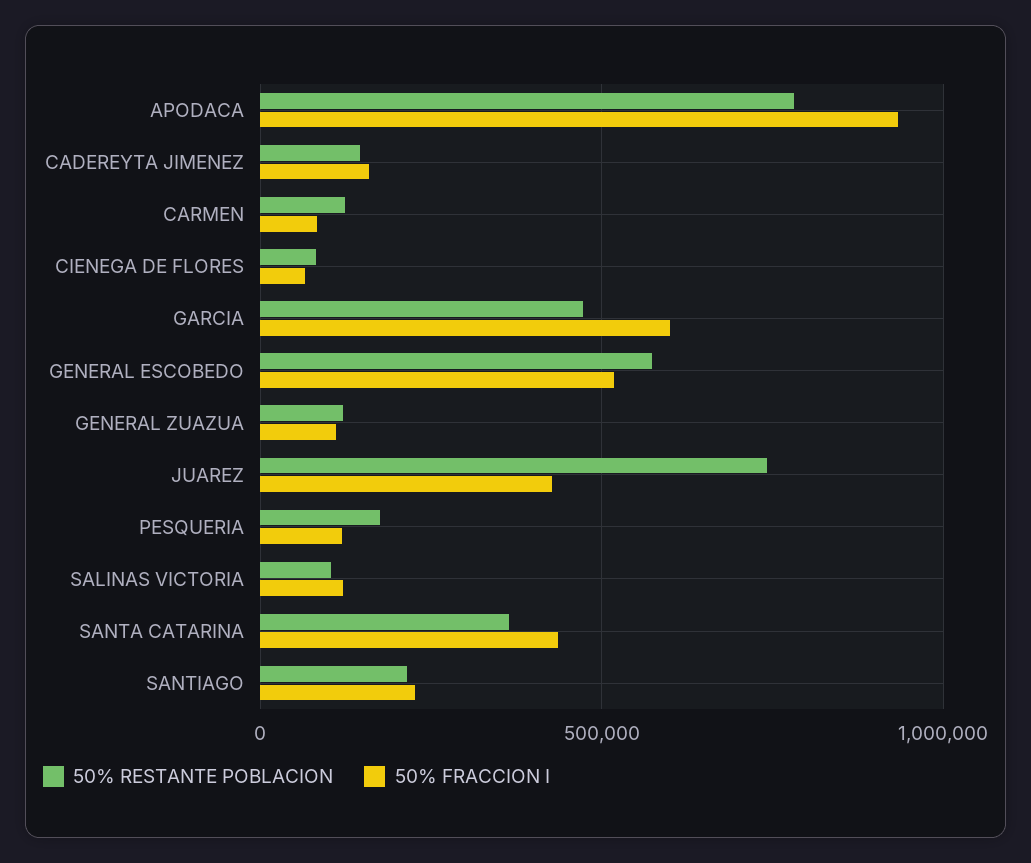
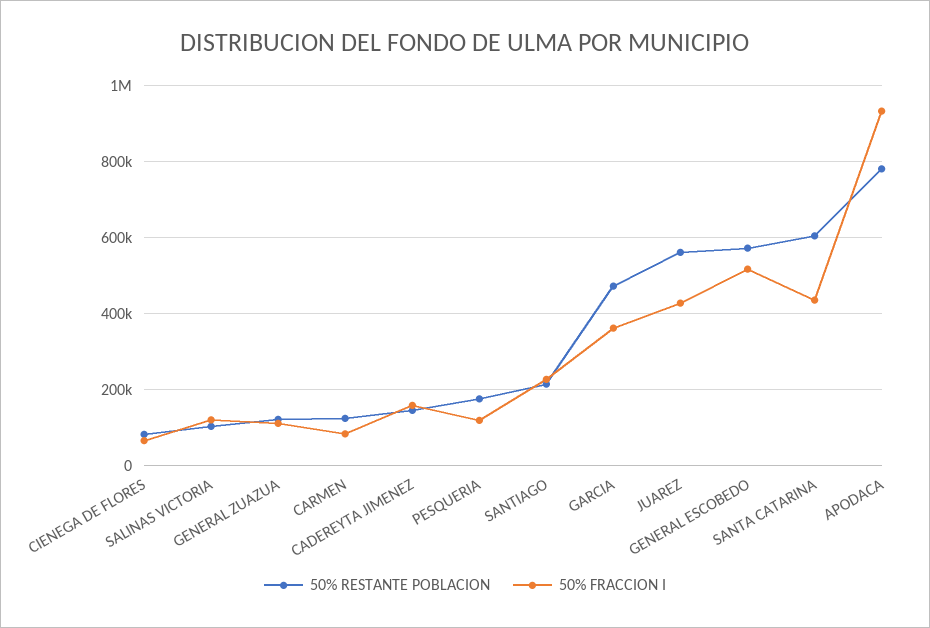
  {
    "50% RESTANTE POBLACION": {
      "APODACA": 780000,
      "CADEREYTA JIMENEZ": 140000,
      "CARMEN": 120000,
      "CIENEGA DE FLORES": 80000,
      "GARCIA": 480000,
      "GENERAL ESCOBEDO": 580000,
      "GENERAL ZUAZUA": 120000,
-     "JUAREZ": 750000,
+     "JUAREZ": 560000,
      "PESQUERIA": 180000,
      "SALINAS VICTORIA": 100000,
-     "SANTA CATARINA": 350000,
+     "SANTA CATARINA": 600000,
      "SANTIAGO": 220000
    },
    "50% FRACCION I": {
      "APODACA": 940000,
      "CADEREYTA JIMENEZ": 160000,
      "CARMEN": 80000,
      "CIENEGA DE FLORES": 60000,
-     "GARCIA": 600000,
+     "GARCIA": 360000,
      "GENERAL ESCOBEDO": 520000,
      "GENERAL ZUAZUA": 120000,
      "JUAREZ": 420000,
      "PESQUERIA": 120000,
      "SALINAS VICTORIA": 120000,
      "SANTA CATARINA": 440000,
      "SANTIAGO": 220000
    }
  }

